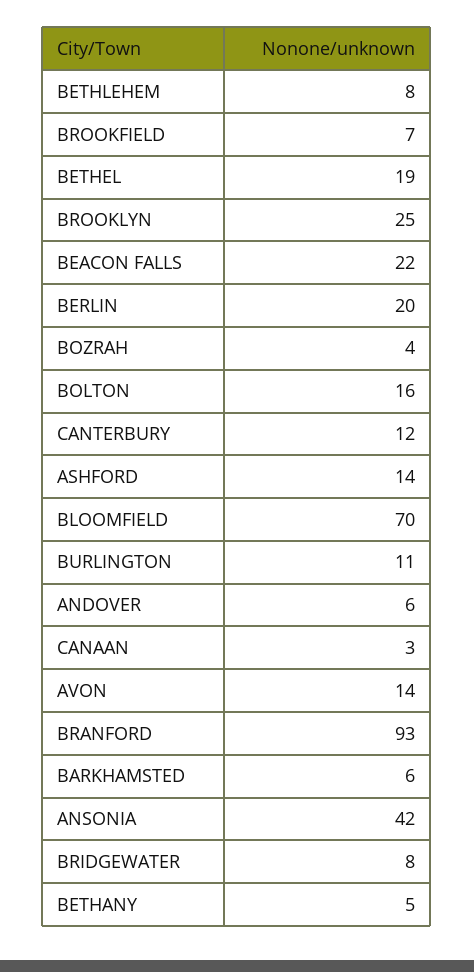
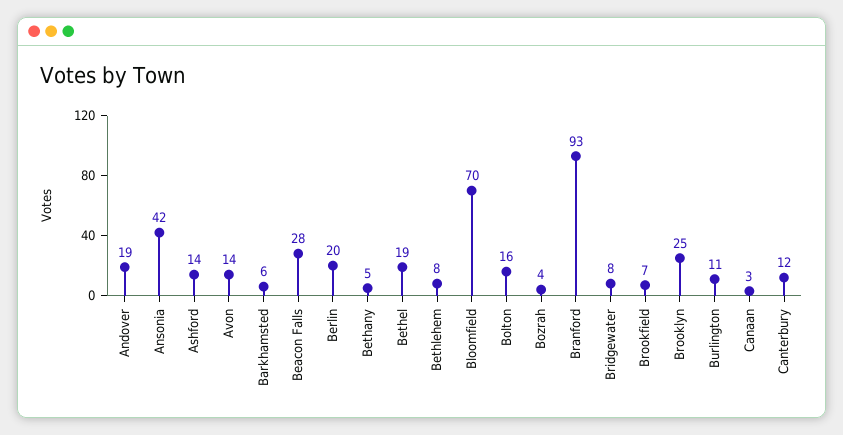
  {
    "BETHLEHEM": 8,
    "BROOKFIELD": 7,
    "BETHEL": 19,
    "BROOKLYN": 25,
-   "BEACON FALLS": 22,
+   "BEACON FALLS": 28,
    "BERLIN": 20,
    "BOZRAH": 4,
    "BOLTON": 16,
    "CANTERBURY": 12,
    "ASHFORD": 14,
    "BLOOMFIELD": 70,
    "BURLINGTON": 11,
-   "ANDOVER": 6,
+   "ANDOVER": 19,
    "CANAAN": 3,
    "AVON": 14,
    "BRANFORD": 93,
    "BARKHAMSTED": 6,
    "ANSONIA": 42,
    "BRIDGEWATER": 8,
    "BETHANY": 5
  }

